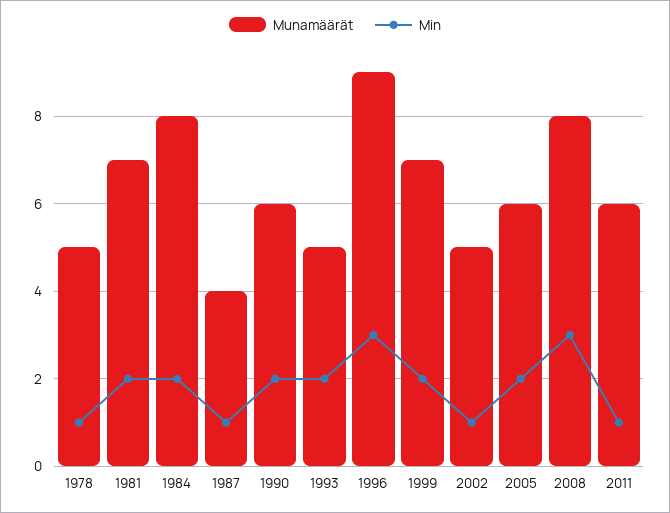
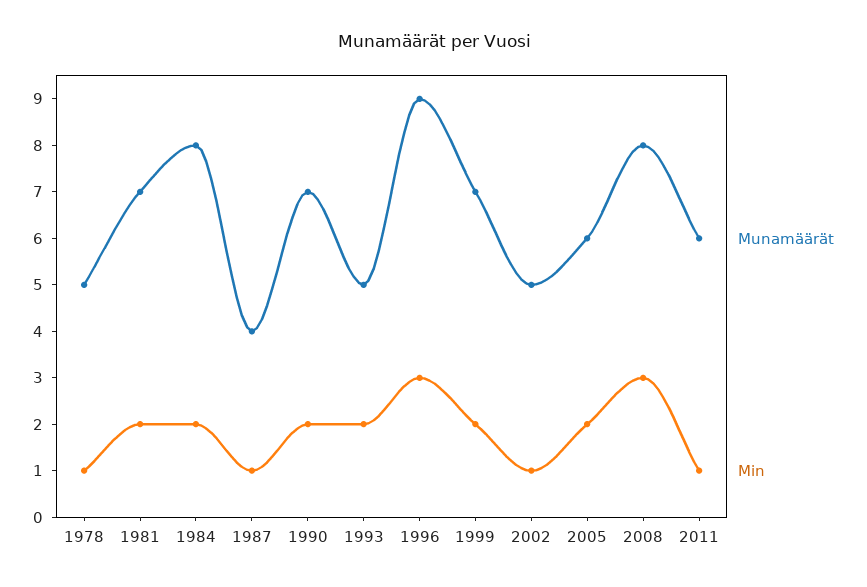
  {
    "Munamäärät": {
      "1978": 5,
      "1981": 7,
      "1984": 8,
      "1987": 4,
-     "1990": 6,
+     "1990": 7,
      "1993": 5,
      "1996": 9,
      "1999": 7,
      "2002": 5,
      "2005": 6,
      "2008": 8,
      "2011": 6
    },
    "Min": {
      "1978": 1,
      "1981": 2,
      "1984": 2,
      "1987": 1,
      "1990": 2,
      "1993": 2,
      "1996": 3,
      "1999": 2,
      "2002": 1,
      "2005": 2,
      "2008": 3,
      "2011": 1
    }
  }

